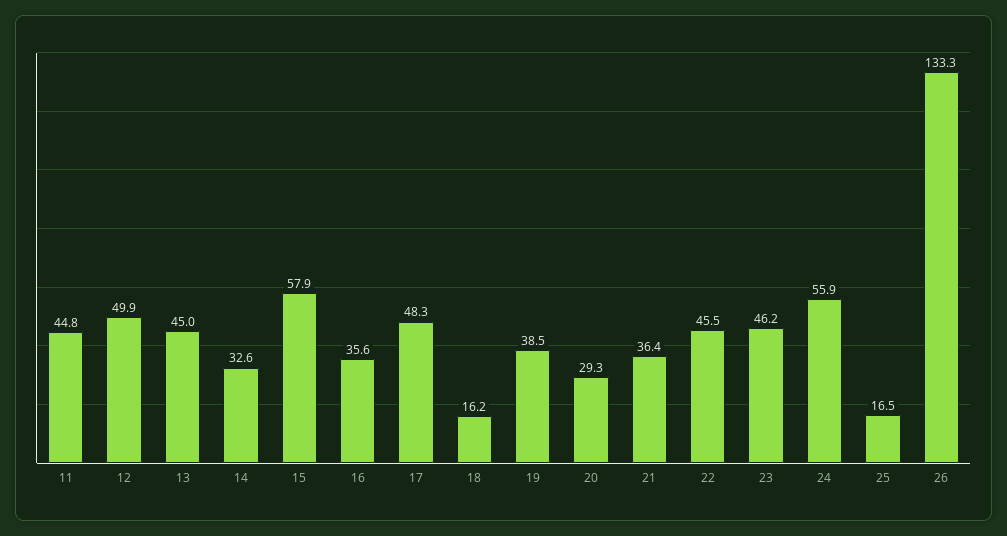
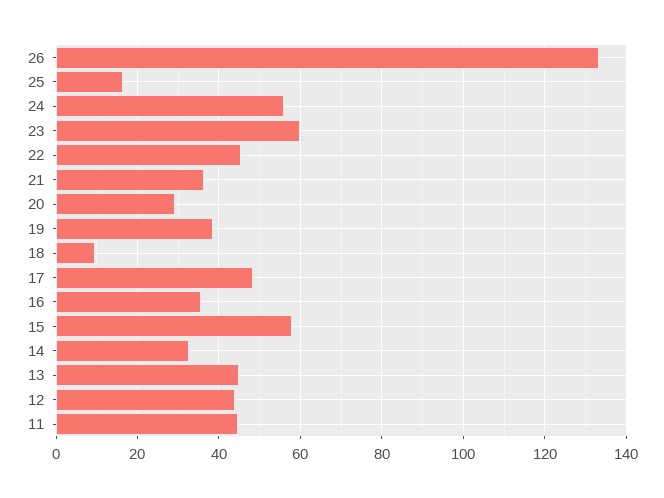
  {
    "11": 44.8,
-   "12": 49.9,
+   "12": 44,
    "13": 45,
    "14": 32.6,
    "15": 57.9,
    "16": 35.6,
    "17": 48.3,
-   "18": 16.2,
+   "18": 10,
    "19": 38.5,
    "20": 29.3,
    "21": 36.4,
    "22": 45.5,
-   "23": 46.2,
+   "23": 60,
    "24": 55.9,
    "25": 16.5,
    "26": 133.3
  }

